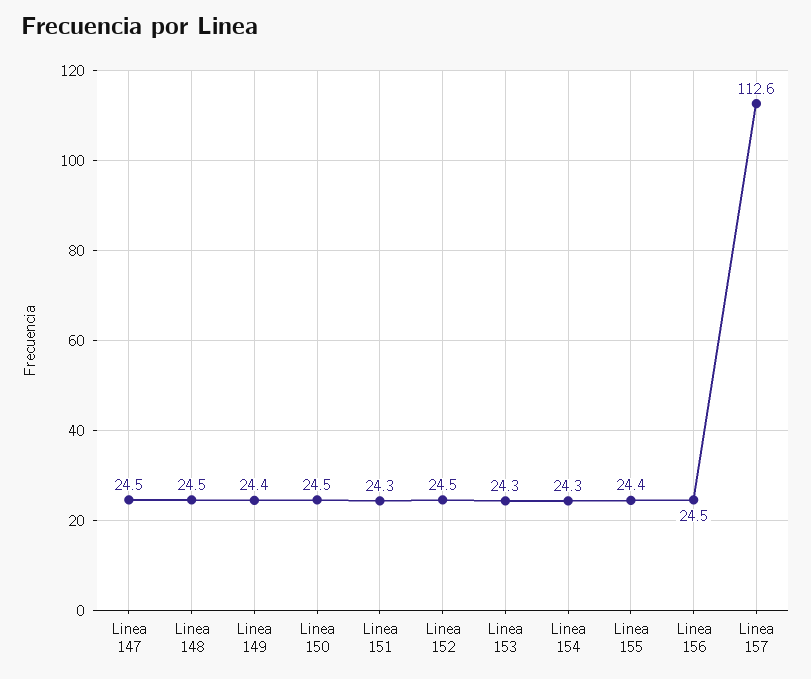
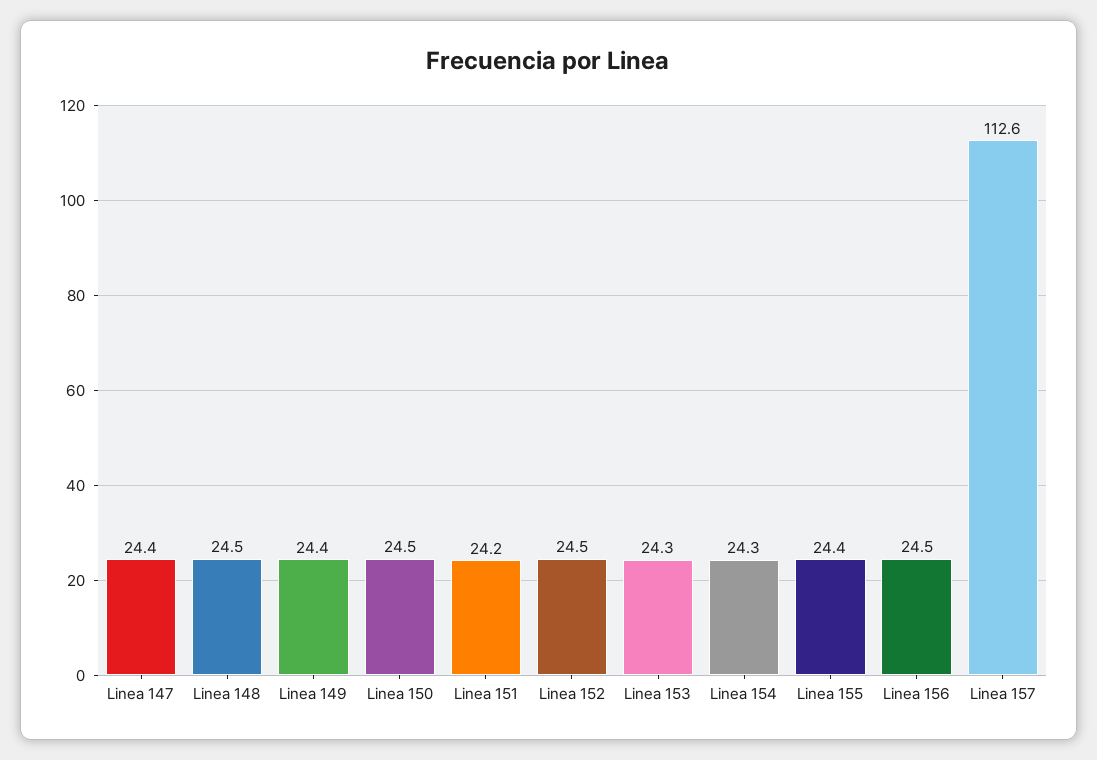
  {
-   "Linea 147": 24.5,
+   "Linea 147": 24.4,
    "Linea 148": 24.5,
    "Linea 149": 24.4,
    "Linea 150": 24.5,
-   "Linea 151": 24.3,
+   "Linea 151": 24.2,
    "Linea 152": 24.5,
    "Linea 153": 24.3,
    "Linea 154": 24.3,
    "Linea 155": 24.4,
    "Linea 156": 24.5,
    "Linea 157": 112.6
  }

